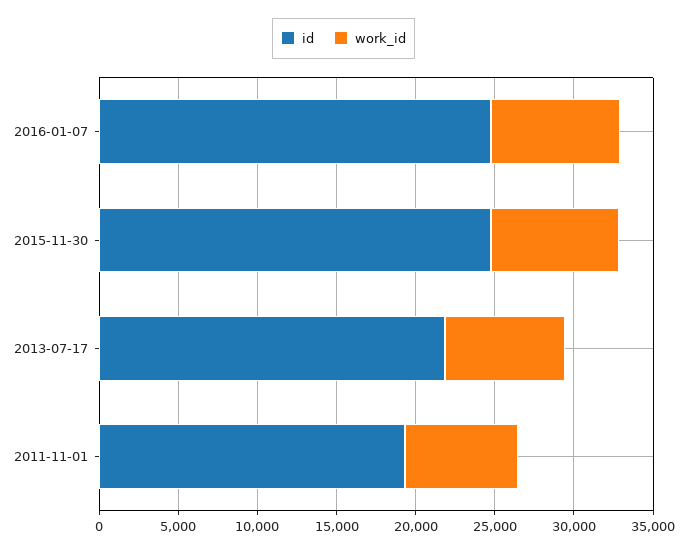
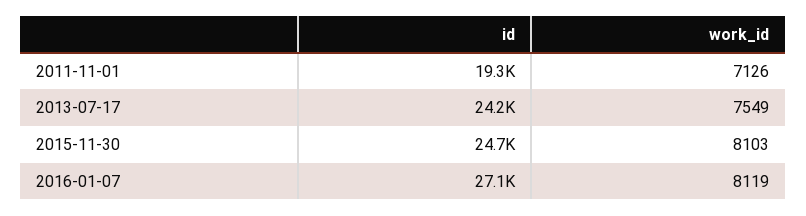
  {
    "id": {
-     "2016-01-07": 25000,
+     "2016-01-07": 27100,
      "2015-11-30": 24700,
-     "2013-07-17": 22000,
+     "2013-07-17": 24200,
      "2011-11-01": 19300
    },
    "work_id": {
      "2016-01-07": 8119,
      "2015-11-30": 8103,
      "2013-07-17": 7549,
      "2011-11-01": 7126
    }
  }

